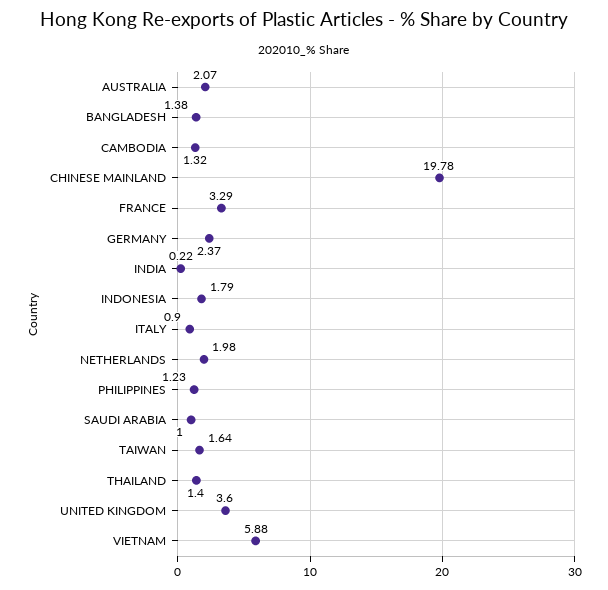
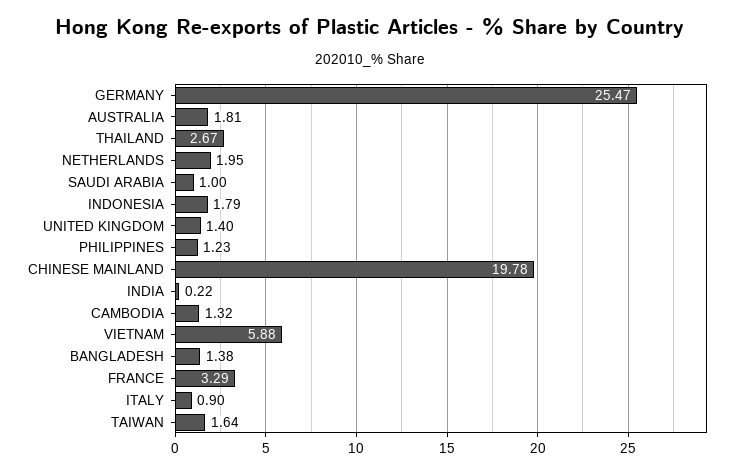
  {
-   "AUSTRALIA": 2.07,
+   "AUSTRALIA": 1.81,
    "BANGLADESH": 1.38,
    "CAMBODIA": 1.32,
    "CHINESE MAINLAND": 19.78,
    "FRANCE": 3.29,
-   "GERMANY": 2.37,
+   "GERMANY": 25.47,
    "INDIA": 0.22,
    "INDONESIA": 1.79,
    "ITALY": 0.9,
-   "NETHERLANDS": 1.98,
+   "NETHERLANDS": 1.95,
    "PHILIPPINES": 1.23,
    "SAUDI ARABIA": 1,
    "TAIWAN": 1.64,
-   "THAILAND": 1.4,
+   "THAILAND": 2.67,
-   "UNITED KINGDOM": 3.6,
+   "UNITED KINGDOM": 1.4,
    "VIETNAM": 5.88
  }

